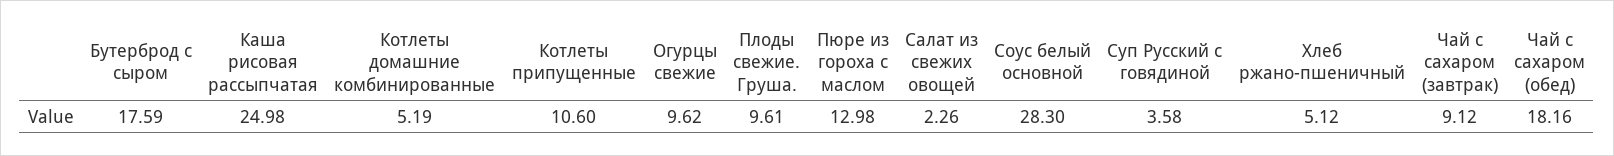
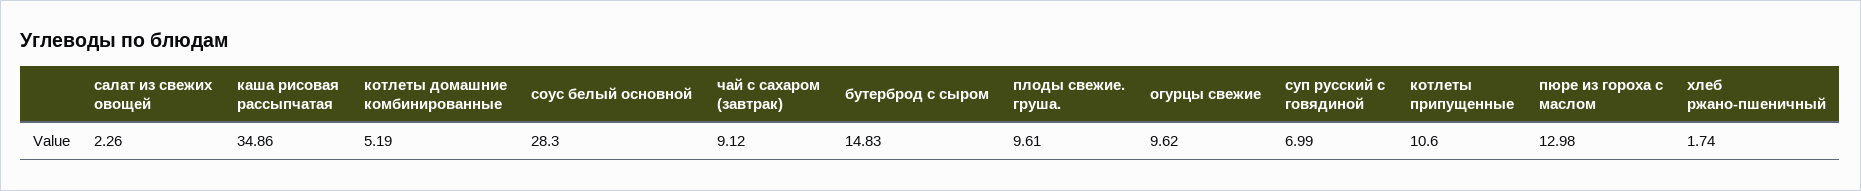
  {
-   "Бутерброд с сыром": 17.59,
+   "Бутерброд с сыром": 14.83,
-   "Каша рисовая рассыпчатая": 24.98,
+   "Каша рисовая рассыпчатая": 34.86,
    "Котлеты домашние комбинированные": 5.19,
    "Котлеты припущенные": 10.6,
    "Огурцы свежие": 9.62,
    "Плоды свежие. Груша.": 9.61,
    "Пюре из гороха с маслом": 12.98,
    "Салат из свежих овощей": 2.26,
    "Соус белый основной": 28.3,
-   "Суп Русский с говядиной": 3.58,
+   "Суп Русский с говядиной": 6.99,
-   "Хлеб ржано-пшеничный": 5.12,
+   "Хлеб ржано-пшеничный": 1.74,
-   "Чай с сахаром (завтрак)": 9.12,
+   "Чай с сахаром (завтрак)": 9.12
-   "Чай с сахаром (обед)": 18.16
  }

